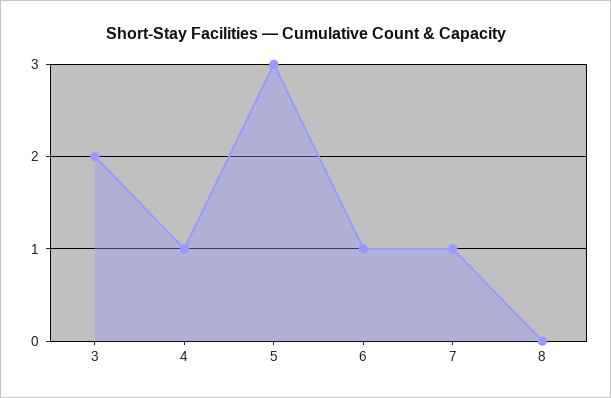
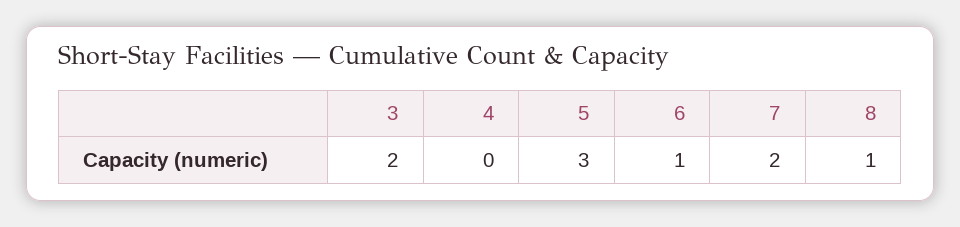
  {
    "3": 2,
-   "4": 1,
+   "4": 0,
    "5": 3,
    "6": 1,
-   "7": 1,
+   "7": 2,
-   "8": 0
+   "8": 1
  }

